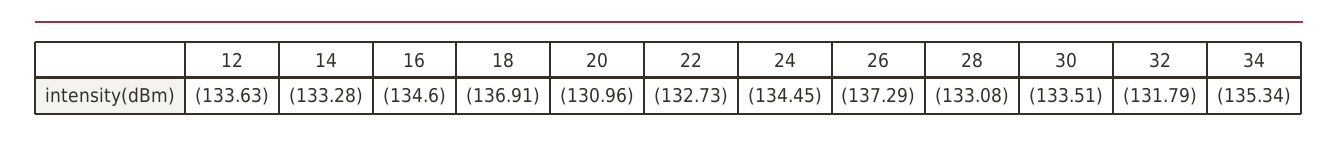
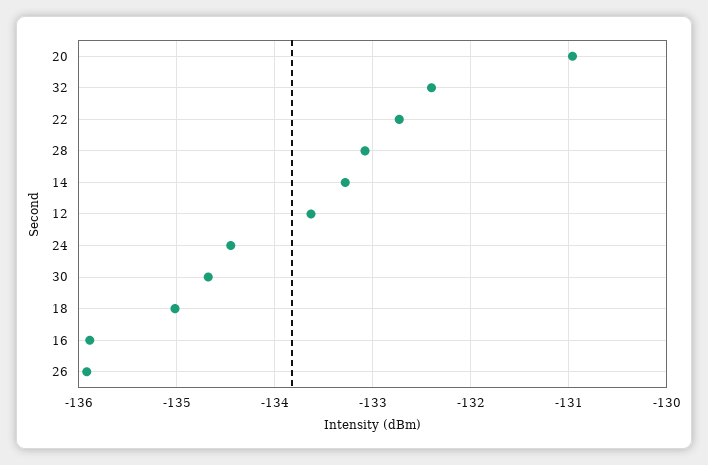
  {
    "12": -133.63,
    "14": -133.28,
-   "16": -134.6,
+   "16": -135.9,
-   "18": -136.91,
+   "18": -135,
    "20": -130.96,
    "22": -132.73,
    "24": -134.45,
-   "26": -137.29,
+   "26": -135.9,
    "28": -133.08,
-   "30": -133.51,
+   "30": -134.7,
-   "32": -131.79,
+   "32": -132.4
-   "34": -135.34
  }

